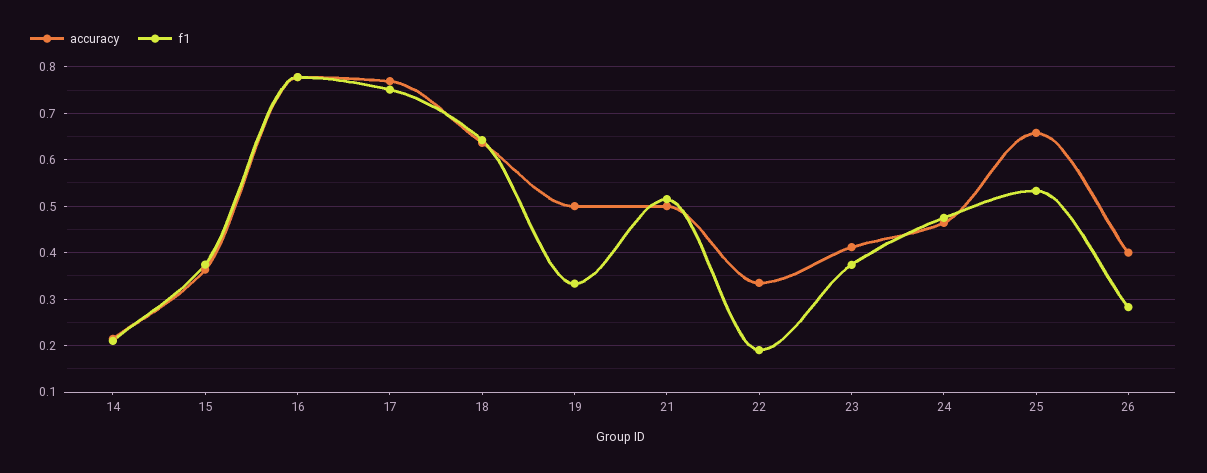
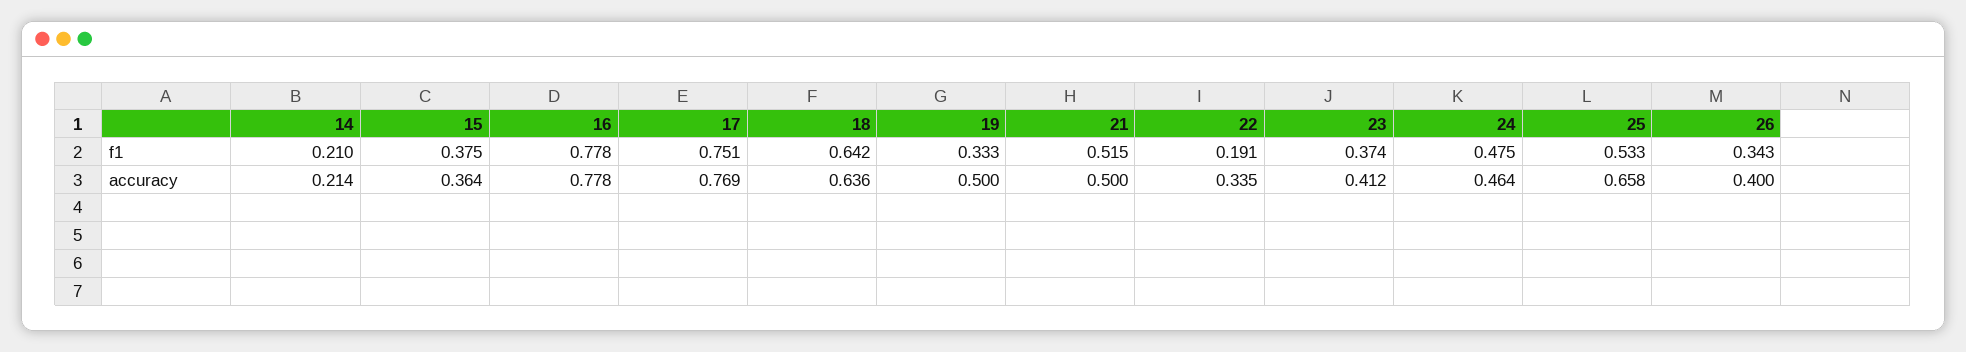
  {
    "accuracy": {
      "14": 0.214,
      "15": 0.364,
      "16": 0.778,
      "17": 0.769,
      "18": 0.636,
      "19": 0.5,
      "21": 0.5,
      "22": 0.335,
      "23": 0.412,
      "24": 0.464,
      "25": 0.658,
      "26": 0.4
    },
    "f1": {
      "14": 0.21,
      "15": 0.375,
      "16": 0.778,
      "17": 0.751,
      "18": 0.642,
      "19": 0.333,
      "21": 0.515,
      "22": 0.191,
      "23": 0.374,
      "24": 0.475,
      "25": 0.533,
-     "26": 0.28
+     "26": 0.343
    }
  }

